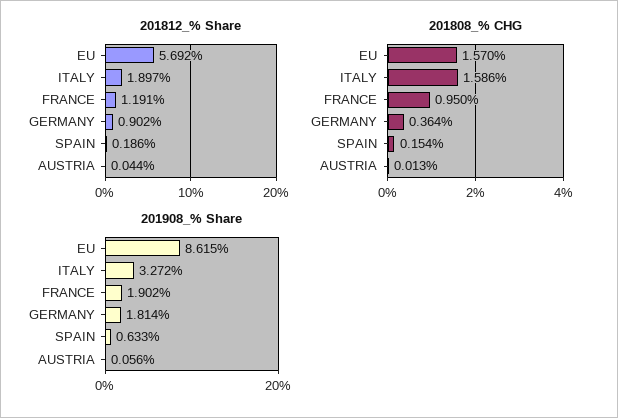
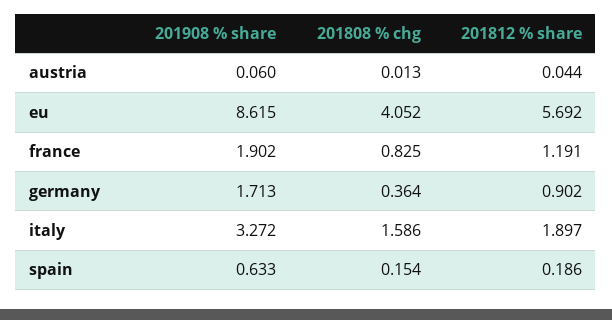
  {
    "201812_% Share": {
      "EU": 5.692,
      "ITALY": 1.897,
      "FRANCE": 1.191,
      "GERMANY": 0.902,
      "SPAIN": 0.186,
      "AUSTRIA": 0.044
    },
    "201808_% CHG": {
-     "EU": 1.57,
+     "EU": 4.052,
      "ITALY": 1.586,
-     "FRANCE": 0.95,
+     "FRANCE": 0.825,
      "GERMANY": 0.364,
      "SPAIN": 0.154,
      "AUSTRIA": 0.013
    },
    "201908_% Share": {
      "EU": 8.615,
      "ITALY": 3.272,
      "FRANCE": 1.902,
-     "GERMANY": 1.814,
+     "GERMANY": 1.713,
      "SPAIN": 0.633,
-     "AUSTRIA": 0.056
+     "AUSTRIA": 0.06
    }
  }

